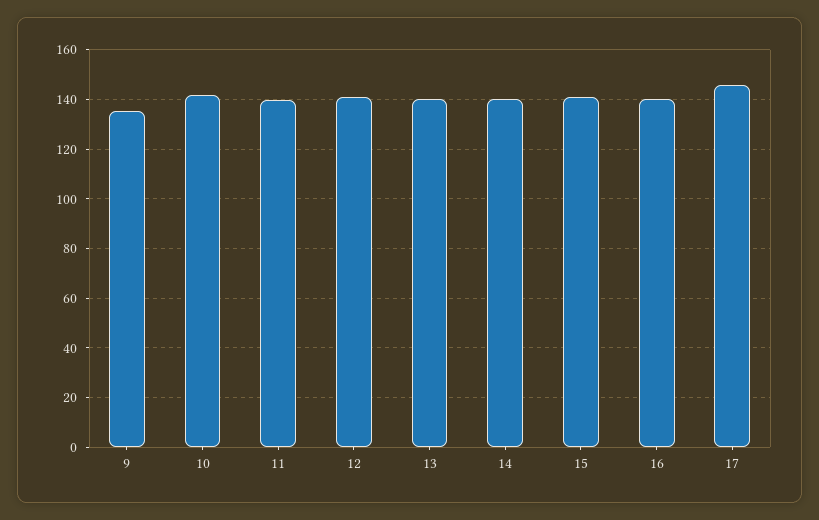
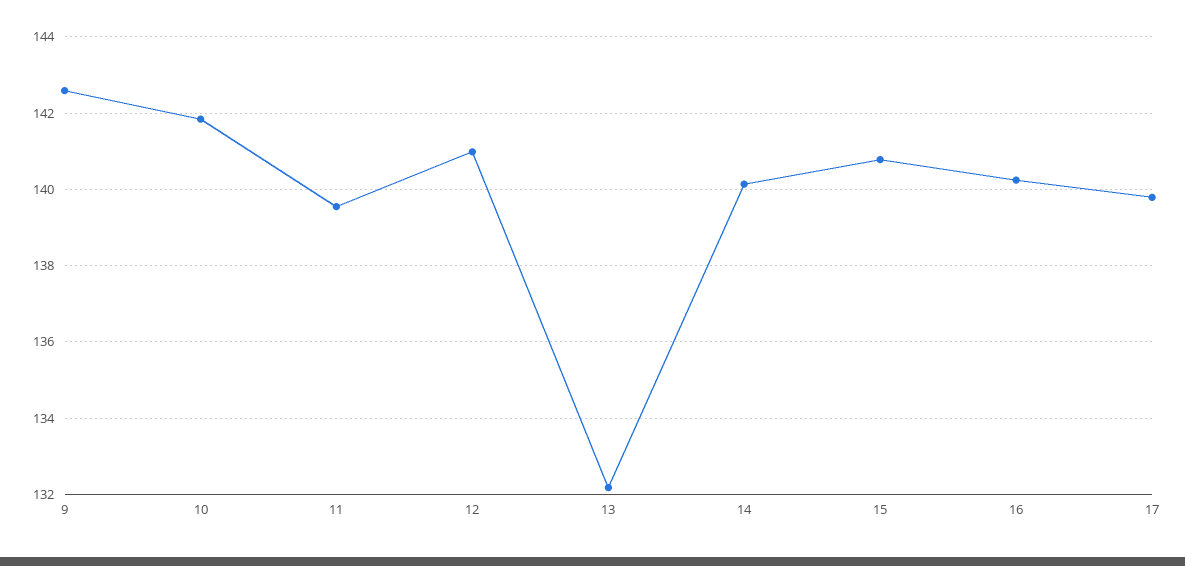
  {
-   "9": 135,
+   "9": 142.6,
    "10": 141.8,
    "11": 139.6,
    "12": 141,
-   "13": 140,
+   "13": 132.2,
    "14": 140.2,
    "15": 140.8,
    "16": 140.2,
-   "17": 145
+   "17": 139.8
  }

